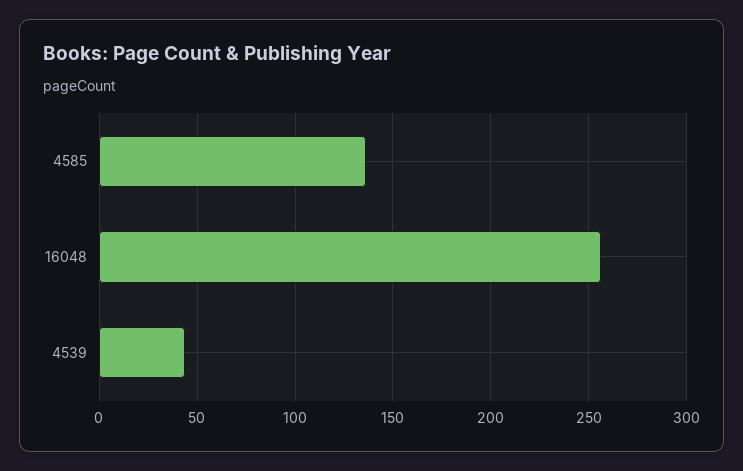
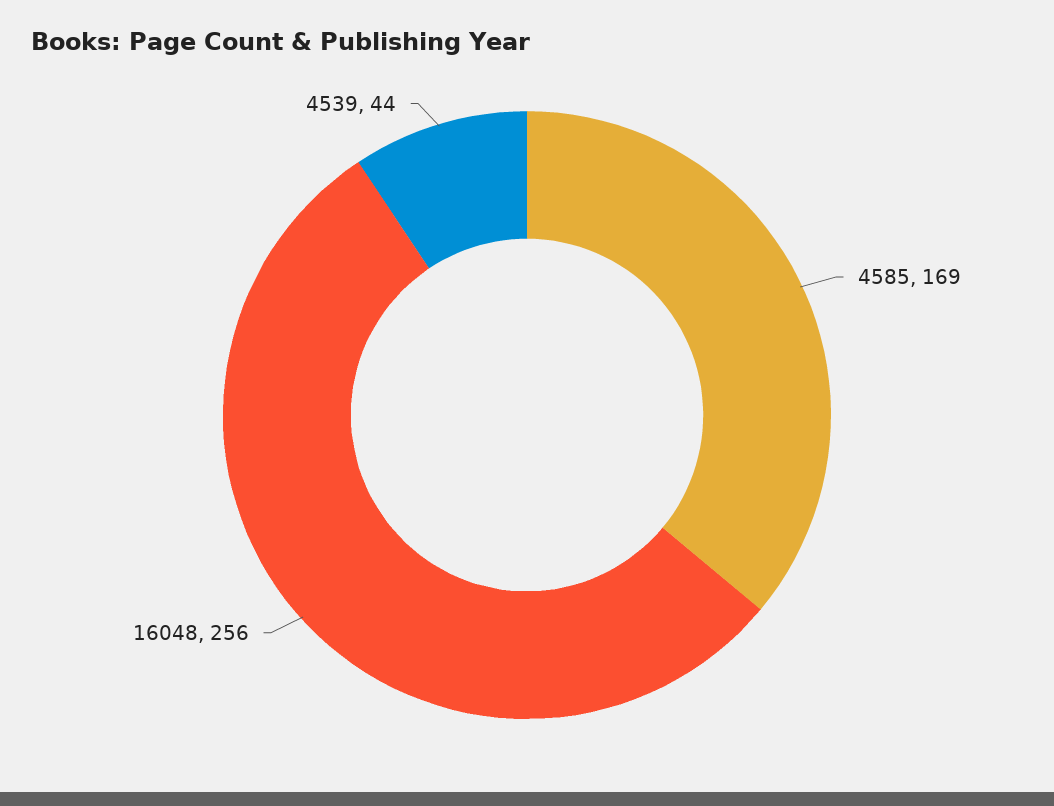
  {
-   "4585": 135,
+   "4585": 169,
    "16048": 256,
    "4539": 44
  }

